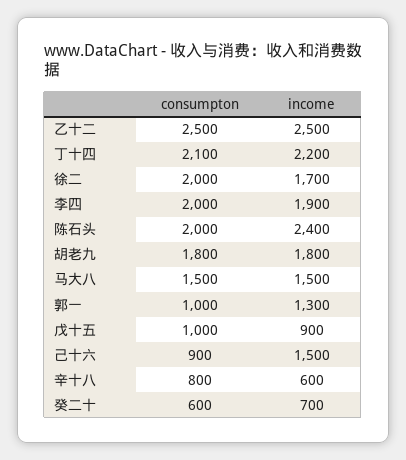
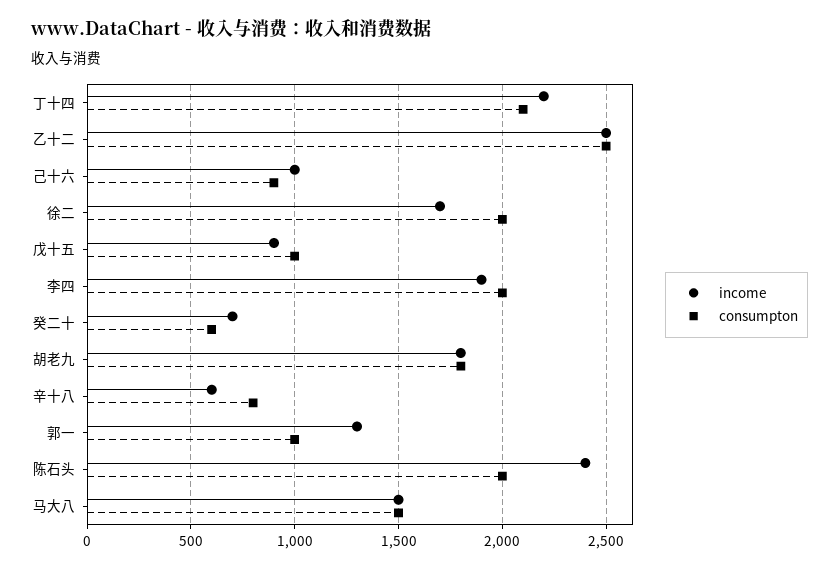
  {
    "consumpton": {
      "乙十二": 2500,
      "丁十四": 2100,
      "徐二": 2000,
      "李四": 2000,
      "陈石头": 2000,
      "胡老九": 1800,
      "马大八": 1500,
      "郭一": 1000,
      "戊十五": 1000,
      "己十六": 900,
      "辛十八": 800,
      "癸二十": 600
    },
    "income": {
      "乙十二": 2500,
      "丁十四": 2200,
      "徐二": 1700,
      "李四": 1900,
      "陈石头": 2400,
      "胡老九": 1800,
      "马大八": 1500,
      "郭一": 1300,
      "戊十五": 900,
-     "己十六": 1500,
+     "己十六": 1000,
      "辛十八": 600,
      "癸二十": 700
    }
  }

